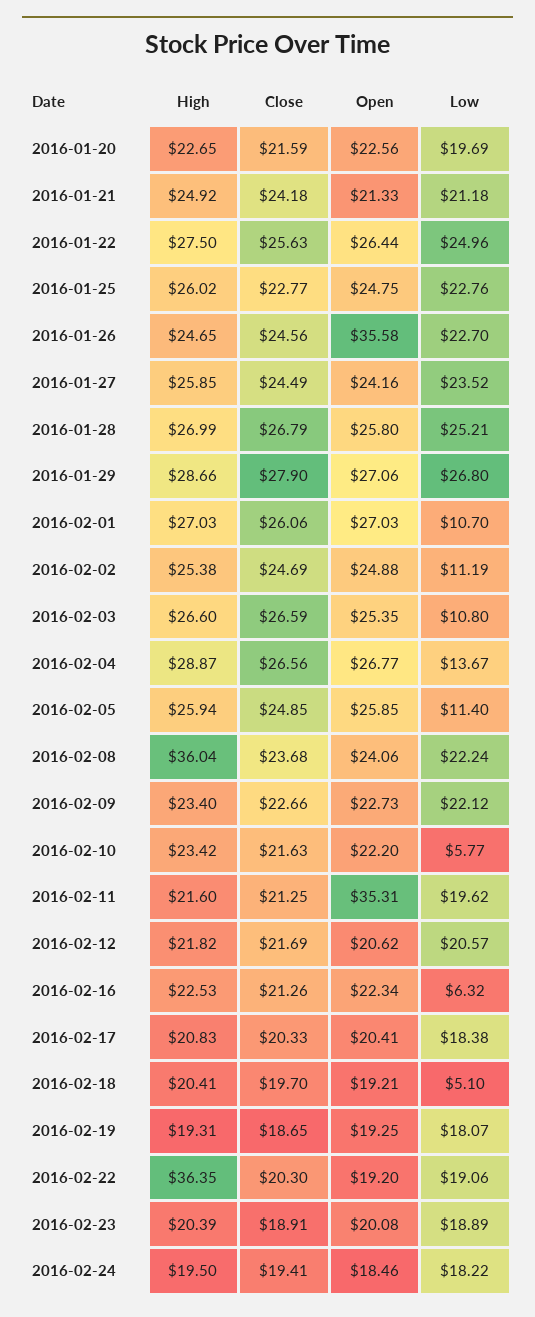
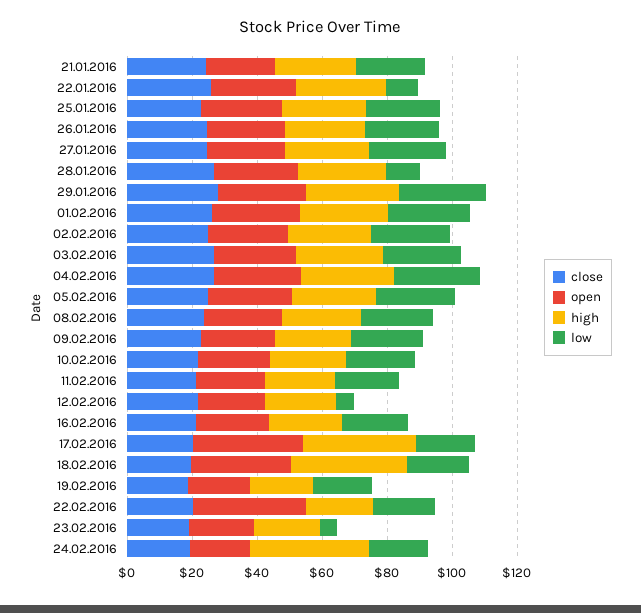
  {
    "High": {
-     "2016-01-20": 22.65,
      "2016-01-21": 24.92,
      "2016-01-22": 27.5,
      "2016-01-25": 26.02,
      "2016-01-26": 24.65,
      "2016-01-27": 25.85,
      "2016-01-28": 26.99,
      "2016-01-29": 28.66,
      "2016-02-01": 27.03,
      "2016-02-02": 25.38,
      "2016-02-03": 26.6,
      "2016-02-04": 28.87,
      "2016-02-05": 25.94,
-     "2016-02-08": 36.04,
+     "2016-02-08": 25,
      "2016-02-09": 23.4,
      "2016-02-10": 23.42,
      "2016-02-11": 21.6,
      "2016-02-12": 21.82,
      "2016-02-16": 22.53,
-     "2016-02-17": 20.83,
+     "2016-02-17": 35,
-     "2016-02-18": 20.41,
+     "2016-02-18": 35,
      "2016-02-19": 19.31,
-     "2016-02-22": 36.35,
+     "2016-02-22": 20,
      "2016-02-23": 20.39,
-     "2016-02-24": 19.5
+     "2016-02-24": 35
    },
    "Close": {
-     "2016-01-20": 21.59,
      "2016-01-21": 24.18,
      "2016-01-22": 25.63,
      "2016-01-25": 22.77,
      "2016-01-26": 24.56,
      "2016-01-27": 24.49,
      "2016-01-28": 26.79,
      "2016-01-29": 27.9,
      "2016-02-01": 26.06,
      "2016-02-02": 24.69,
      "2016-02-03": 26.59,
      "2016-02-04": 26.56,
      "2016-02-05": 24.85,
      "2016-02-08": 23.68,
      "2016-02-09": 22.66,
      "2016-02-10": 21.63,
      "2016-02-11": 21.25,
      "2016-02-12": 21.69,
      "2016-02-16": 21.26,
      "2016-02-17": 20.33,
      "2016-02-18": 19.7,
      "2016-02-19": 18.65,
      "2016-02-22": 20.3,
      "2016-02-23": 18.91,
      "2016-02-24": 19.41
    },
    "Open": {
-     "2016-01-20": 22.56,
      "2016-01-21": 21.33,
      "2016-01-22": 26.44,
      "2016-01-25": 24.75,
-     "2016-01-26": 35.58,
+     "2016-01-26": 25,
      "2016-01-27": 24.16,
      "2016-01-28": 25.8,
      "2016-01-29": 27.06,
      "2016-02-01": 27.03,
      "2016-02-02": 24.88,
      "2016-02-03": 25.35,
      "2016-02-04": 26.77,
      "2016-02-05": 25.85,
      "2016-02-08": 24.06,
      "2016-02-09": 22.73,
      "2016-02-10": 22.2,
-     "2016-02-11": 35.31,
+     "2016-02-11": 20,
      "2016-02-12": 20.62,
      "2016-02-16": 22.34,
-     "2016-02-17": 20.41,
+     "2016-02-17": 35,
-     "2016-02-18": 19.21,
+     "2016-02-18": 30,
      "2016-02-19": 19.25,
-     "2016-02-22": 19.2,
+     "2016-02-22": 35,
      "2016-02-23": 20.08,
      "2016-02-24": 18.46
    },
    "Low": {
-     "2016-01-20": 19.69,
      "2016-01-21": 21.18,
-     "2016-01-22": 24.96,
+     "2016-01-22": 10,
      "2016-01-25": 22.76,
      "2016-01-26": 22.7,
      "2016-01-27": 23.52,
-     "2016-01-28": 25.21,
+     "2016-01-28": 10,
      "2016-01-29": 26.8,
-     "2016-02-01": 10.7,
+     "2016-02-01": 25,
-     "2016-02-02": 11.19,
+     "2016-02-02": 25,
-     "2016-02-03": 10.8,
+     "2016-02-03": 25,
-     "2016-02-04": 13.67,
+     "2016-02-04": 25,
-     "2016-02-05": 11.4,
+     "2016-02-05": 25,
      "2016-02-08": 22.24,
      "2016-02-09": 22.12,
-     "2016-02-10": 5.77,
+     "2016-02-10": 20,
      "2016-02-11": 19.62,
-     "2016-02-12": 20.57,
+     "2016-02-12": 5,
-     "2016-02-16": 6.32,
+     "2016-02-16": 20,
      "2016-02-17": 18.38,
-     "2016-02-18": 5.1,
+     "2016-02-18": 20,
      "2016-02-19": 18.07,
      "2016-02-22": 19.06,
-     "2016-02-23": 18.89,
+     "2016-02-23": 5,
      "2016-02-24": 18.22
    }
  }

